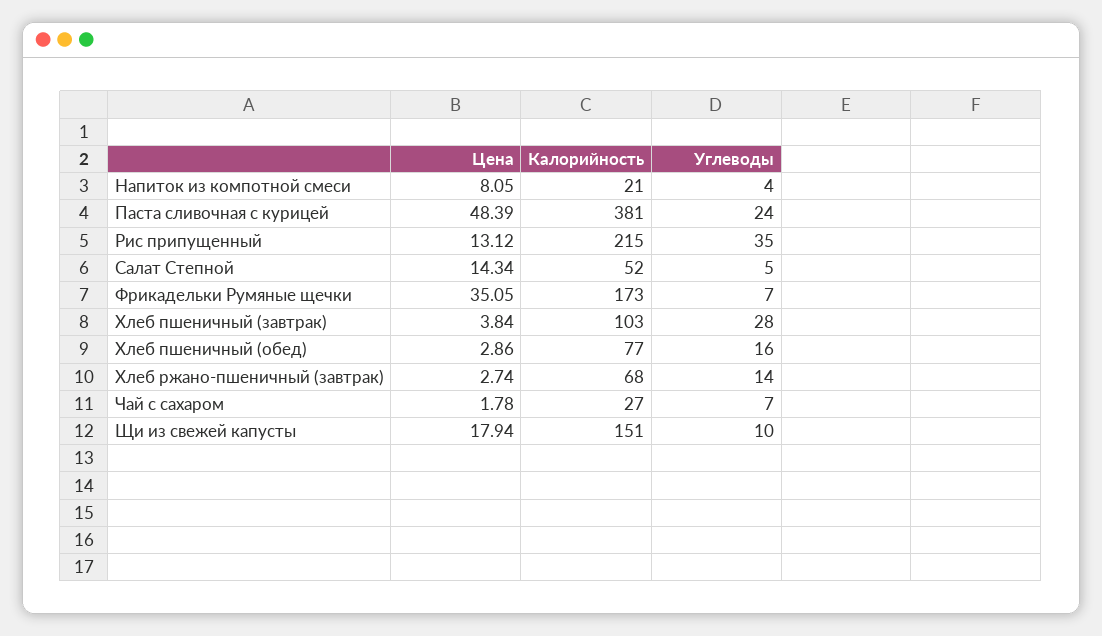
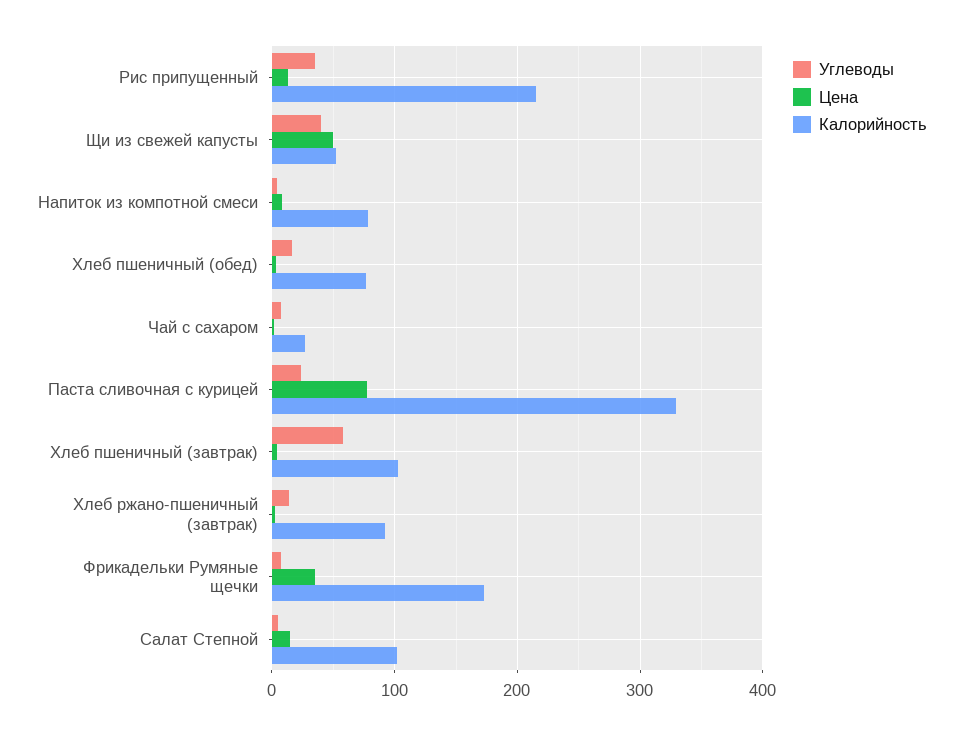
  {
    "Цена": {
      "Напиток из компотной смеси": 8.05,
-     "Паста сливочная с курицей": 48.39,
+     "Паста сливочная с курицей": 80,
      "Рис припущенный": 13.12,
      "Салат Степной": 14.34,
      "Фрикадельки Румяные щечки": 35.05,
      "Хлеб пшеничный (завтрак)": 3.84,
      "Хлеб пшеничный (обед)": 2.86,
      "Хлеб ржано-пшеничный (завтрак)": 2.74,
      "Чай с сахаром": 1.78,
-     "Щи из свежей капусты": 17.94
+     "Щи из свежей капусты": 50
    },
    "Калорийность": {
-     "Напиток из компотной смеси": 21,
+     "Напиток из компотной смеси": 80,
-     "Паста сливочная с курицей": 381,
+     "Паста сливочная с курицей": 330,
      "Рис припущенный": 215,
-     "Салат Степной": 52,
+     "Салат Степной": 100,
      "Фрикадельки Румяные щечки": 173,
      "Хлеб пшеничный (завтрак)": 103,
      "Хлеб пшеничный (обед)": 77,
-     "Хлеб ржано-пшеничный (завтрак)": 68,
+     "Хлеб ржано-пшеничный (завтрак)": 90,
      "Чай с сахаром": 27,
-     "Щи из свежей капусты": 151
+     "Щи из свежей капусты": 50
    },
    "Углеводы": {
      "Напиток из компотной смеси": 4,
      "Паста сливочная с курицей": 24,
      "Рис припущенный": 35,
      "Салат Степной": 5,
      "Фрикадельки Румяные щечки": 7,
-     "Хлеб пшеничный (завтрак)": 28,
+     "Хлеб пшеничный (завтрак)": 60,
      "Хлеб пшеничный (обед)": 16,
      "Хлеб ржано-пшеничный (завтрак)": 14,
      "Чай с сахаром": 7,
-     "Щи из свежей капусты": 10
+     "Щи из свежей капусты": 40
    }
  }

